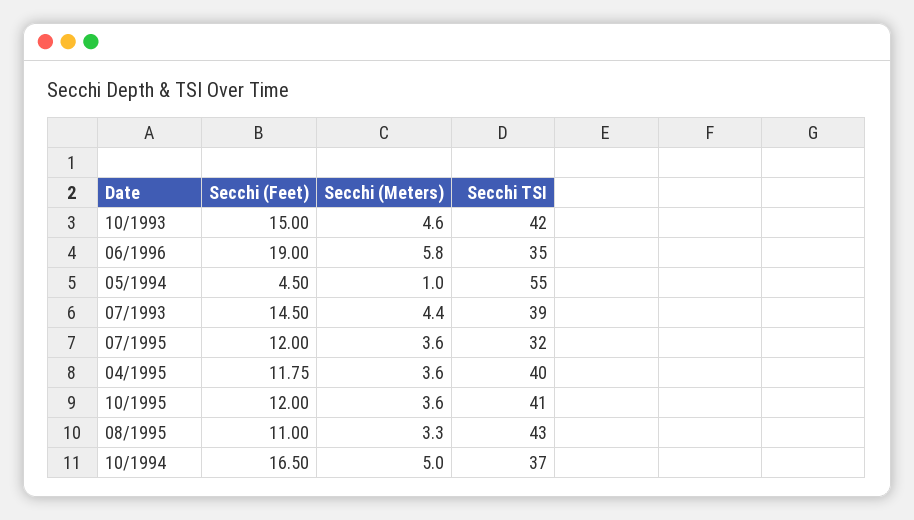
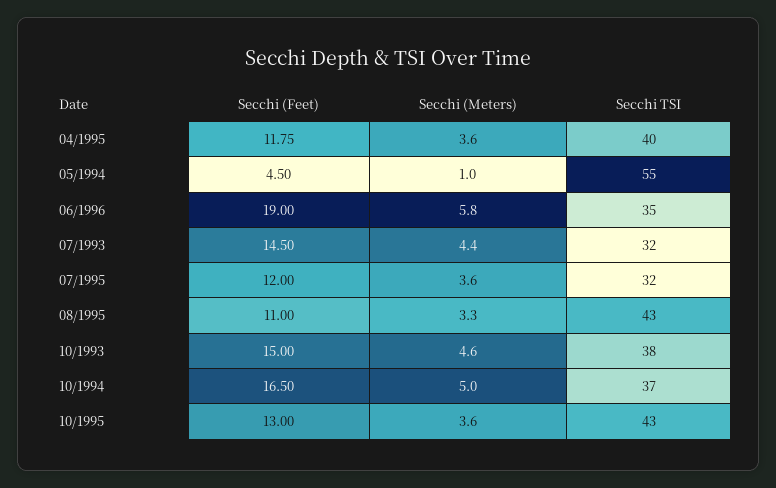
  {
    "Secchi (Feet)": {
      "10/1993": 15,
      "06/1996": 19,
      "05/1994": 4.5,
      "07/1993": 14.5,
      "07/1995": 12,
      "04/1995": 11.75,
-     "10/1995": 12,
+     "10/1995": 13,
      "08/1995": 11,
      "10/1994": 16.5
    },
    "Secchi (Meters)": {
      "10/1993": 4.6,
      "06/1996": 5.8,
      "05/1994": 1,
      "07/1993": 4.4,
      "07/1995": 3.6,
      "04/1995": 3.6,
      "10/1995": 3.6,
      "08/1995": 3.3,
      "10/1994": 5
    },
    "Secchi TSI": {
-     "10/1993": 42,
+     "10/1993": 38,
      "06/1996": 35,
      "05/1994": 55,
-     "07/1993": 39,
+     "07/1993": 32,
      "07/1995": 32,
      "04/1995": 40,
-     "10/1995": 41,
+     "10/1995": 43,
      "08/1995": 43,
      "10/1994": 37
    }
  }

